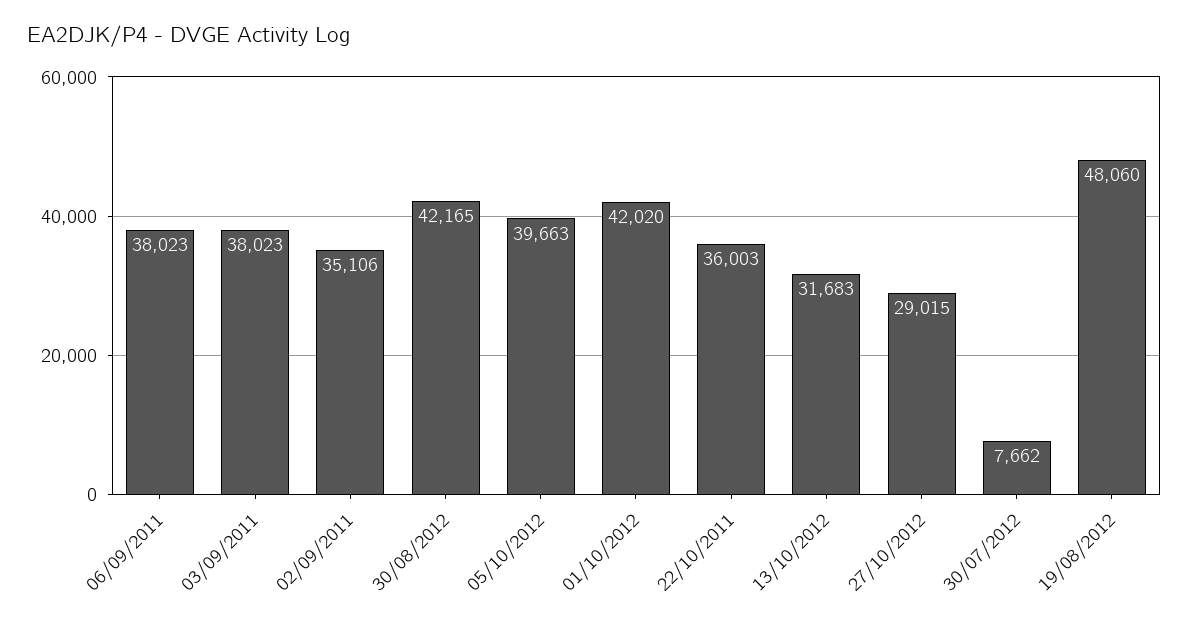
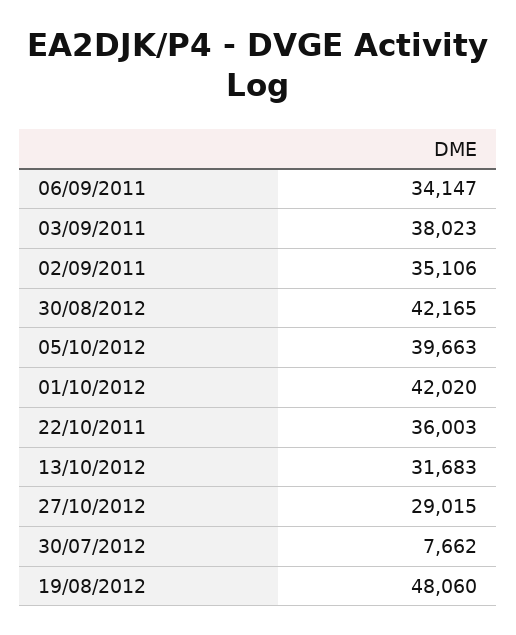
  {
-   "06/09/2011": 38023,
+   "06/09/2011": 34147,
    "03/09/2011": 38023,
    "02/09/2011": 35106,
    "30/08/2012": 42165,
    "05/10/2012": 39663,
    "01/10/2012": 42020,
    "22/10/2011": 36003,
    "13/10/2012": 31683,
    "27/10/2012": 29015,
    "30/07/2012": 7662,
    "19/08/2012": 48060
  }

